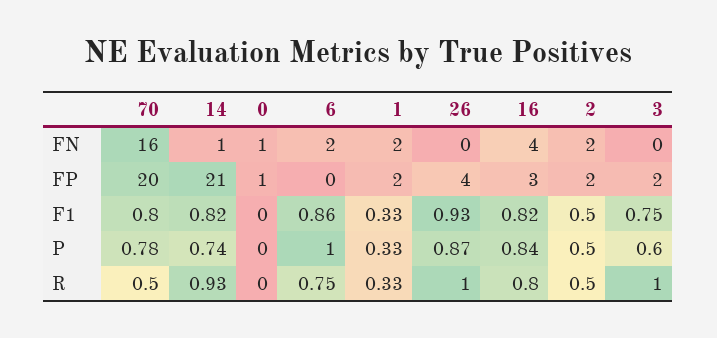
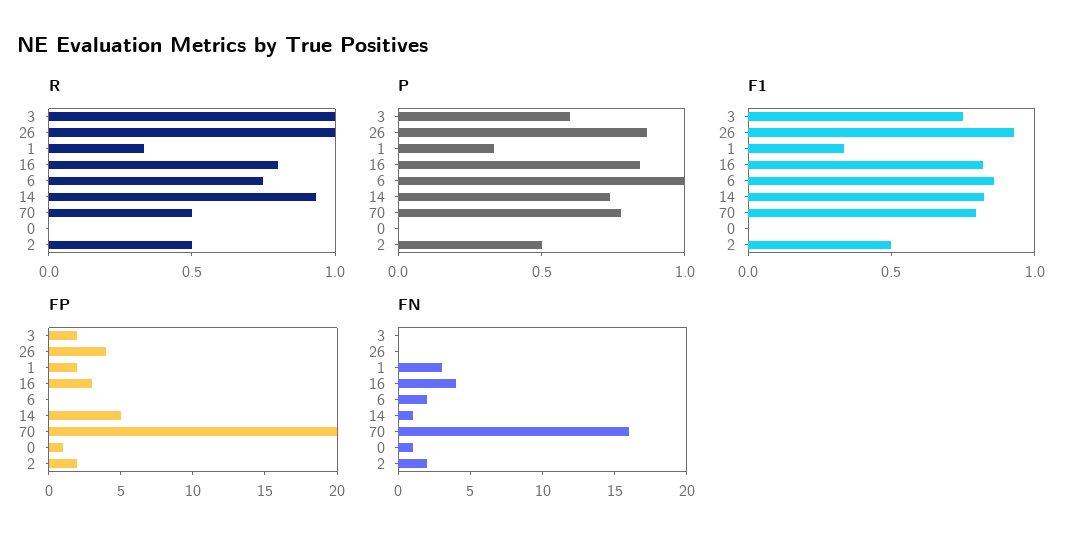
  {
    "FN": {
      "70": 16,
      "14": 1,
      "0": 1,
      "6": 2,
-     "1": 2,
+     "1": 3,
      "26": 0,
      "16": 4,
      "2": 2,
      "3": 0
    },
    "FP": {
      "70": 20,
-     "14": 21,
+     "14": 5,
      "0": 1,
      "6": 0,
      "1": 2,
      "26": 4,
      "16": 3,
      "2": 2,
      "3": 2
    },
    "F1": {
      "70": 0.8,
      "14": 0.82,
      "0": 0,
      "6": 0.86,
      "1": 0.33,
      "26": 0.93,
      "16": 0.82,
      "2": 0.5,
      "3": 0.75
    },
    "P": {
      "70": 0.78,
      "14": 0.74,
      "0": 0,
      "6": 1,
      "1": 0.33,
      "26": 0.87,
      "16": 0.84,
      "2": 0.5,
      "3": 0.6
    },
    "R": {
      "70": 0.5,
      "14": 0.93,
      "0": 0,
      "6": 0.75,
      "1": 0.33,
      "26": 1,
      "16": 0.8,
      "2": 0.5,
      "3": 1
    }
  }

